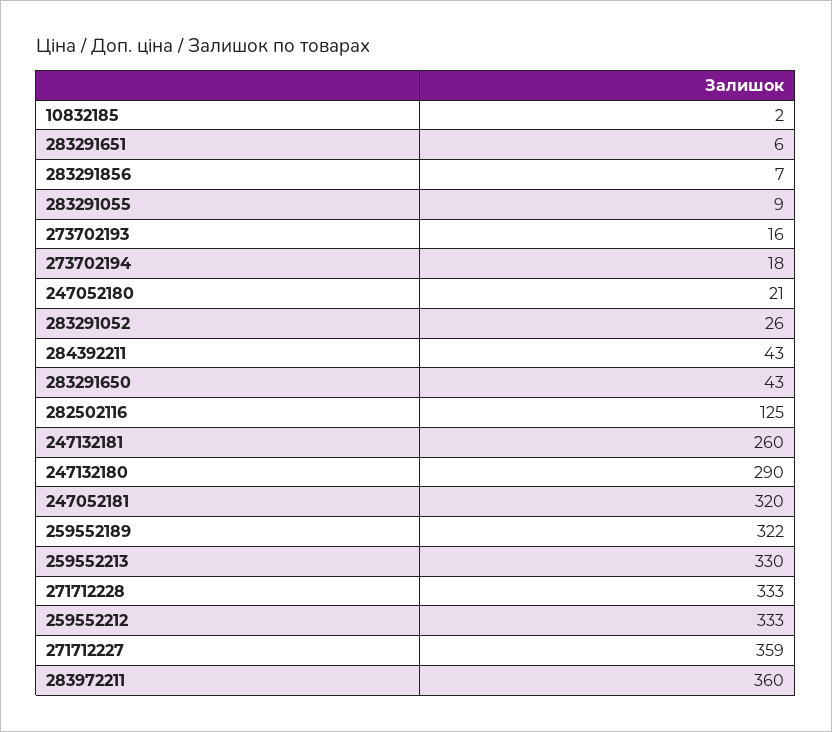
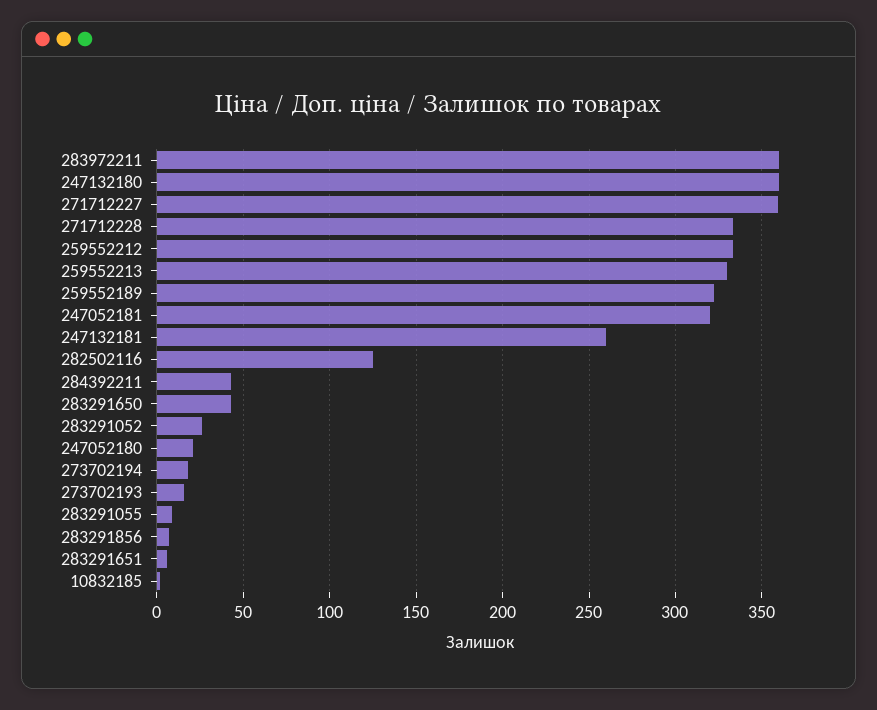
  {
    "10832185": 2,
    "283291651": 6,
    "283291856": 7,
    "283291055": 9,
    "273702193": 16,
    "273702194": 18,
    "247052180": 21,
    "283291052": 26,
    "284392211": 43,
    "283291650": 43,
    "282502116": 125,
    "247132181": 260,
-   "247132180": 290,
+   "247132180": 360,
    "247052181": 320,
    "259552189": 322,
    "259552213": 330,
    "271712228": 333,
    "259552212": 333,
    "271712227": 359,
    "283972211": 360
  }

